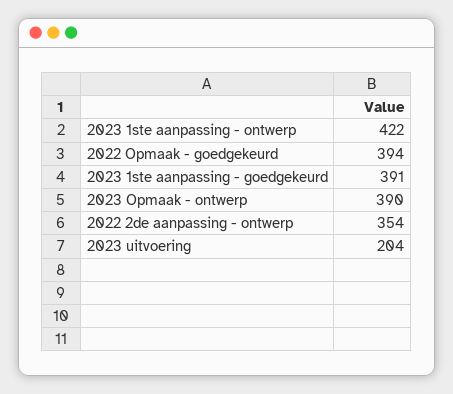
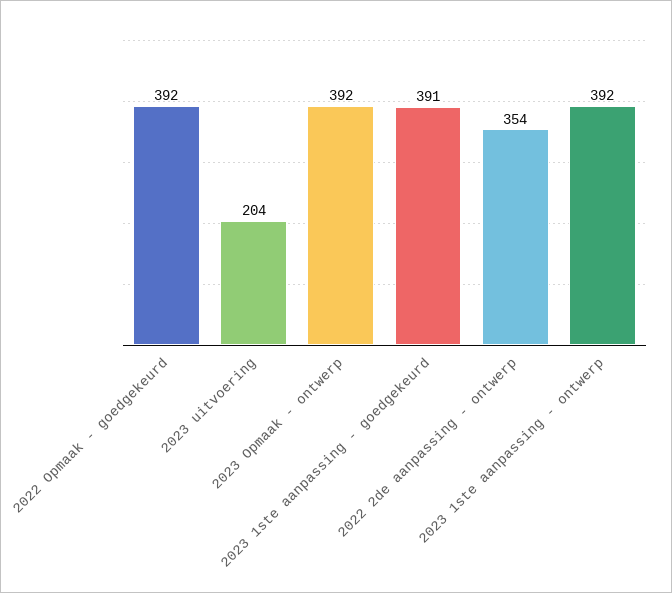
  {
-   "2023 1ste aanpassing - ontwerp": 422,
+   "2023 1ste aanpassing - ontwerp": 392,
-   "2022 Opmaak - goedgekeurd": 394,
+   "2022 Opmaak - goedgekeurd": 392,
    "2023 1ste aanpassing - goedgekeurd": 391,
-   "2023 Opmaak - ontwerp": 390,
+   "2023 Opmaak - ontwerp": 392,
    "2022 2de aanpassing - ontwerp": 354,
    "2023 uitvoering": 204
  }

